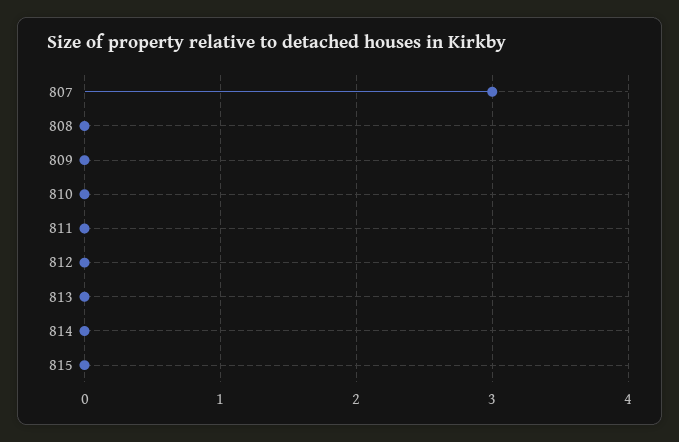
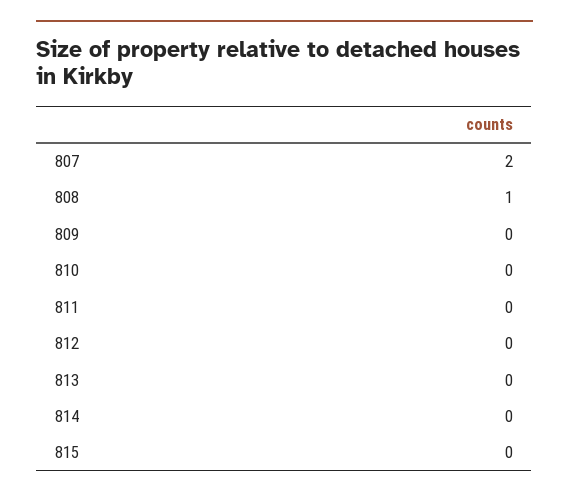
  {
-   "807": 3,
+   "807": 2,
-   "808": 0,
+   "808": 1,
    "809": 0,
    "810": 0,
    "811": 0,
    "812": 0,
    "813": 0,
    "814": 0,
    "815": 0
  }

